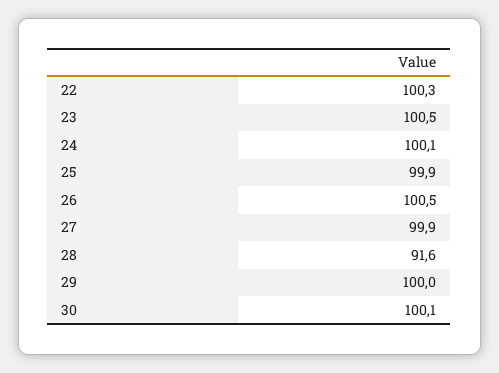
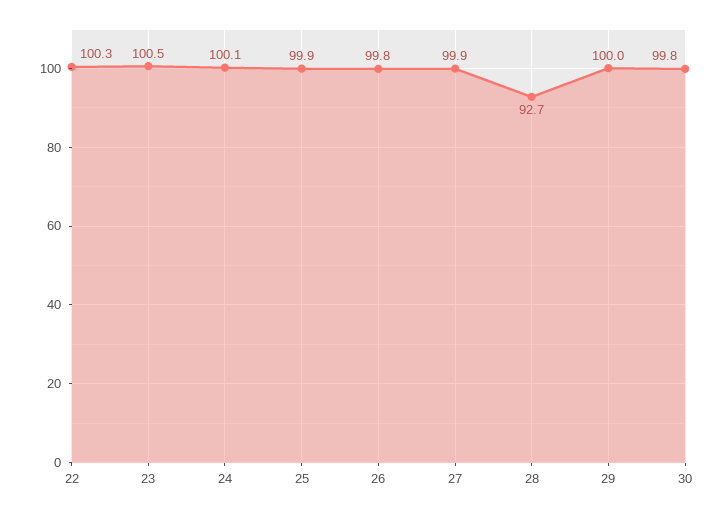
  {
    "22": 100.3,
    "23": 100.5,
    "24": 100.1,
    "25": 99.9,
-   "26": 100.5,
+   "26": 99.8,
    "27": 99.9,
-   "28": 91.6,
+   "28": 92.7,
    "29": 100,
-   "30": 100.1
+   "30": 99.8
  }

